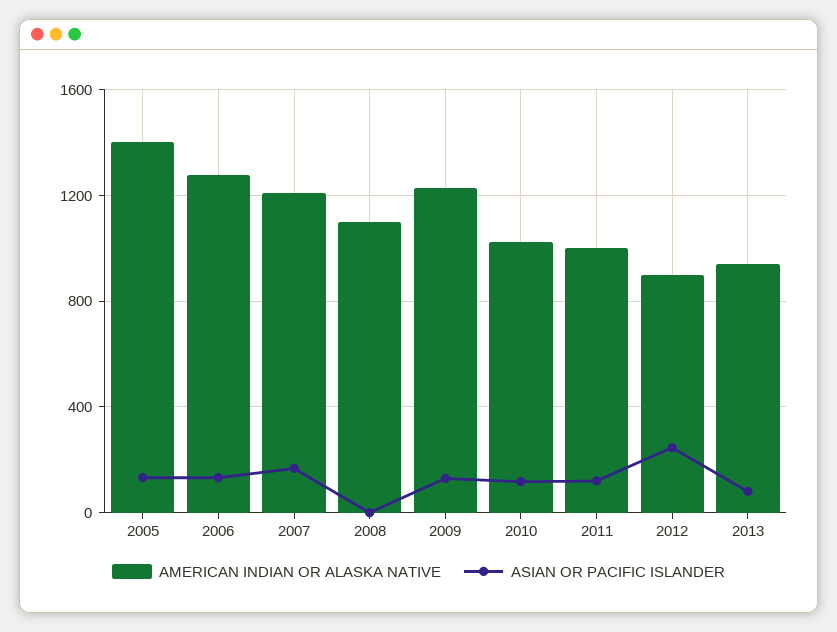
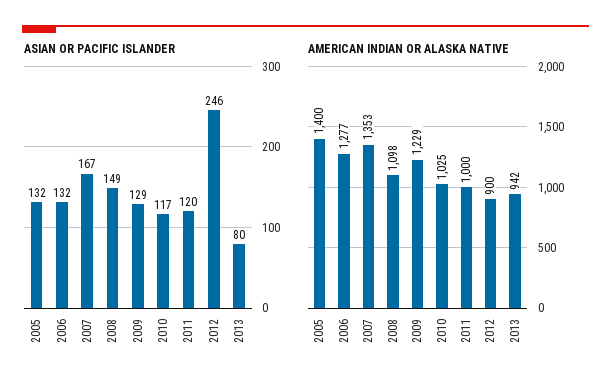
  {
    "AMERICAN INDIAN OR ALASKA NATIVE": {
      "2005": 1400,
      "2006": 1277,
-     "2007": 1200,
+     "2007": 1353,
      "2008": 1098,
      "2009": 1229,
      "2010": 1025,
      "2011": 1000,
      "2012": 900,
      "2013": 942
    },
    "ASIAN OR PACIFIC ISLANDER": {
      "2005": 132,
      "2006": 132,
      "2007": 167,
-     "2008": 0,
+     "2008": 149,
      "2009": 129,
      "2010": 117,
      "2011": 120,
      "2012": 246,
      "2013": 80
    }
  }

